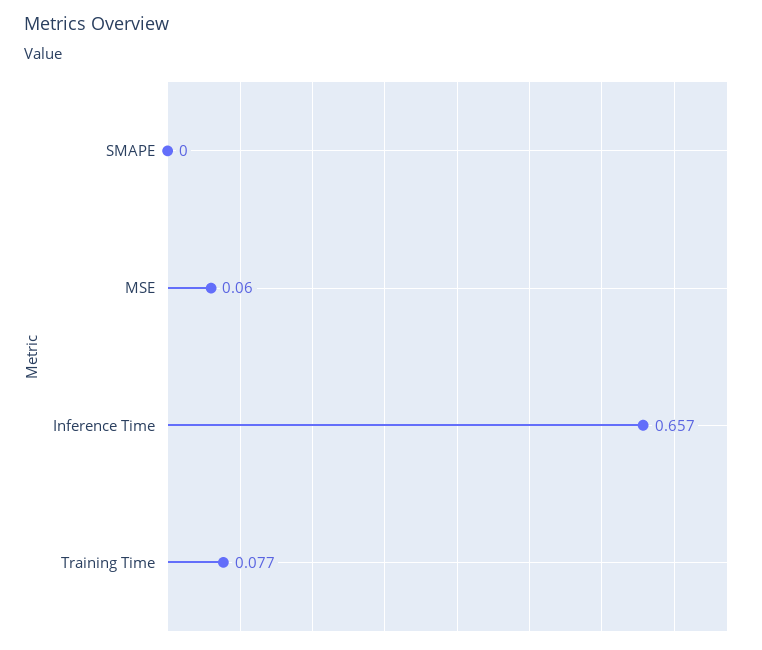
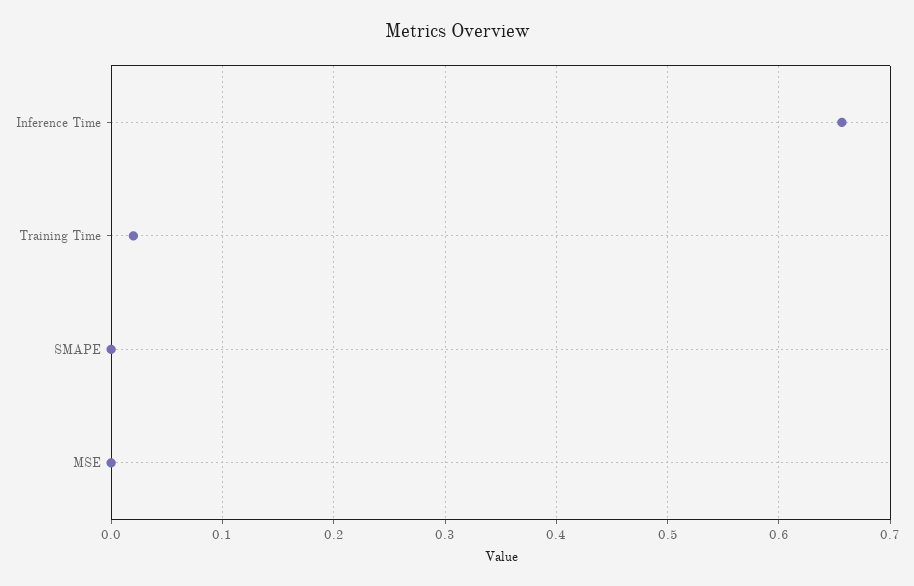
  {
    "SMAPE": 0,
-   "MSE": 0.06,
+   "MSE": 0,
    "Inference Time": 0.657,
-   "Training Time": 0.077
+   "Training Time": 0.02
  }

